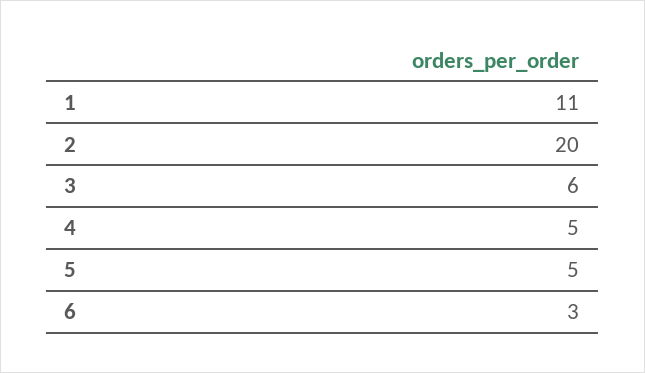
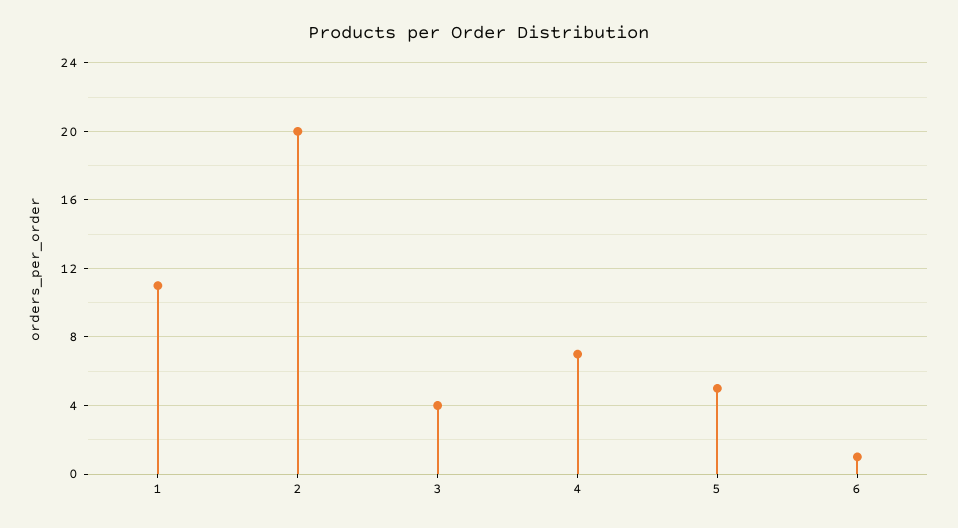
  {
    "1": 11,
    "2": 20,
-   "3": 6,
+   "3": 4,
-   "4": 5,
+   "4": 7,
    "5": 5,
-   "6": 3
+   "6": 1
  }

